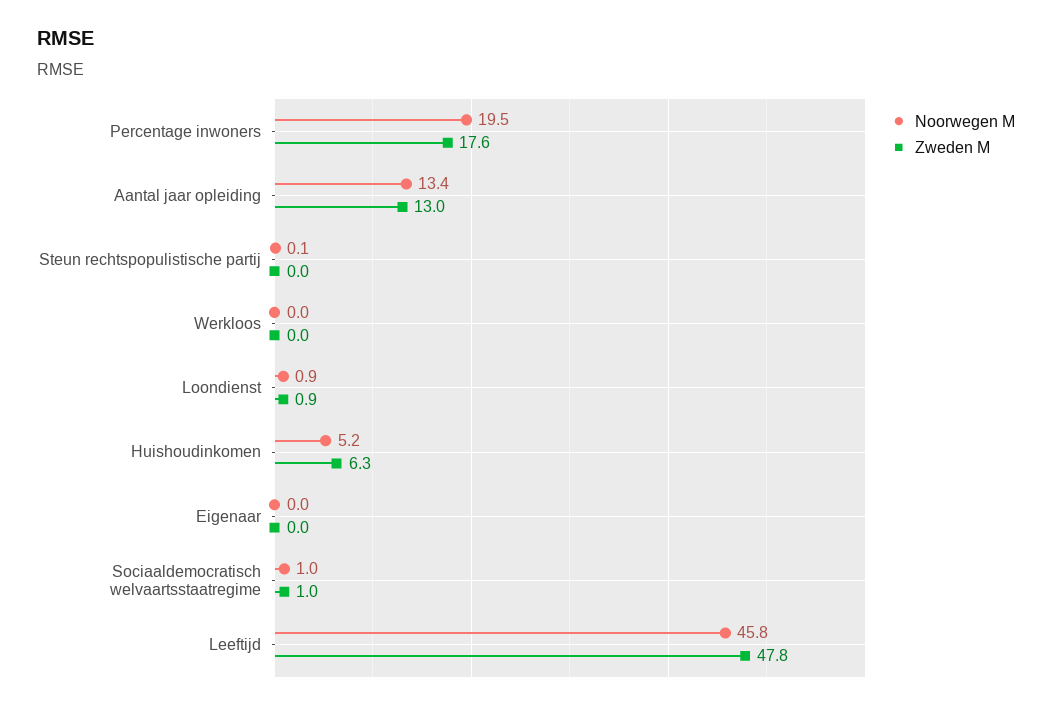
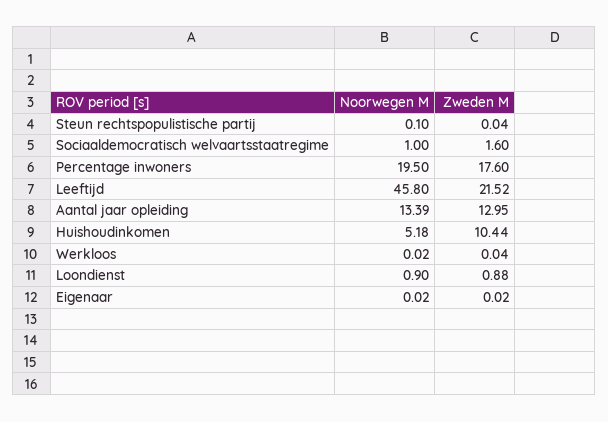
  {
    "Noorwegen M": {
      "Percentage inwoners": 19.5,
      "Aantal jaar opleiding": 13.39,
      "Steun rechtspopulistische partij": 0.1,
      "Werkloos": 0.02,
      "Loondienst": 0.9,
      "Huishoudinkomen": 5.18,
      "Eigenaar": 0.02,
      "Sociaaldemocratisch welvaartsstaatregime": 1,
      "Leeftijd": 45.8
    },
    "Zweden M": {
      "Percentage inwoners": 17.6,
      "Aantal jaar opleiding": 12.95,
      "Steun rechtspopulistische partij": 0.04,
      "Werkloos": 0.04,
      "Loondienst": 0.88,
-     "Huishoudinkomen": 6.3,
+     "Huishoudinkomen": 10.44,
      "Eigenaar": 0.02,
-     "Sociaaldemocratisch welvaartsstaatregime": 1,
+     "Sociaaldemocratisch welvaartsstaatregime": 1.6,
-     "Leeftijd": 47.8
+     "Leeftijd": 21.52
    }
  }

